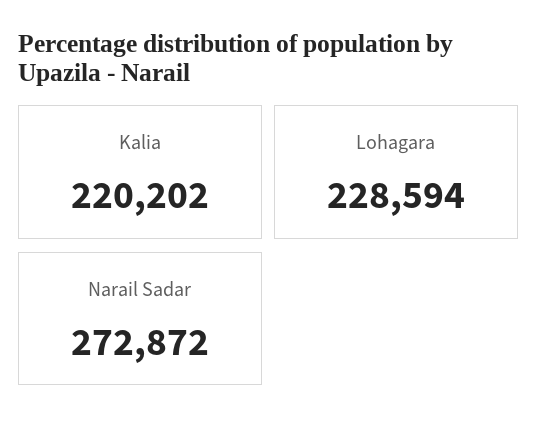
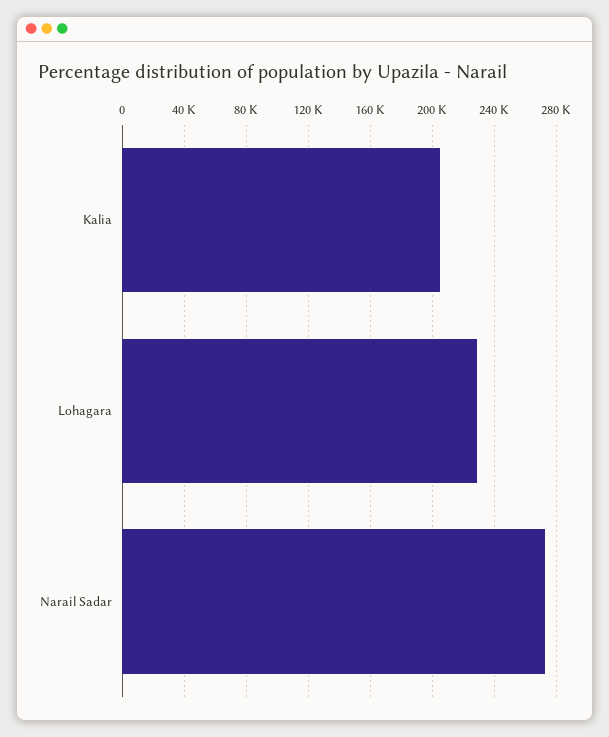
  {
-   "Kalia": 220202,
+   "Kalia": 205000,
    "Lohagara": 228594,
    "Narail Sadar": 272872
  }

